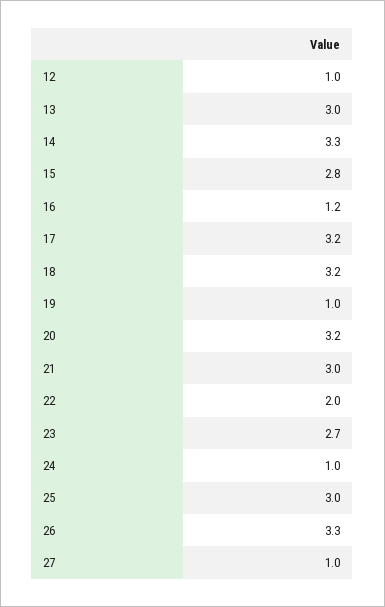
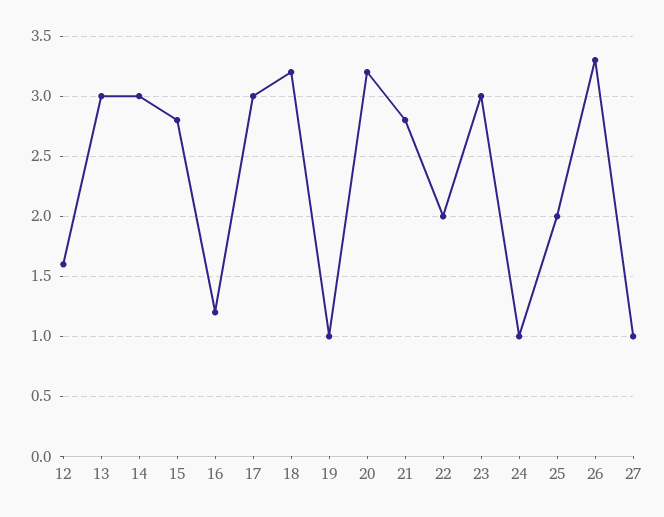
  {
-   "12": 1,
+   "12": 1.6,
    "13": 3,
-   "14": 3.3,
+   "14": 3,
    "15": 2.8,
    "16": 1.2,
-   "17": 3.2,
+   "17": 3,
    "18": 3.2,
    "19": 1,
    "20": 3.2,
-   "21": 3,
+   "21": 2.8,
    "22": 2,
-   "23": 2.7,
+   "23": 3,
    "24": 1,
-   "25": 3,
+   "25": 2,
    "26": 3.3,
    "27": 1
  }

